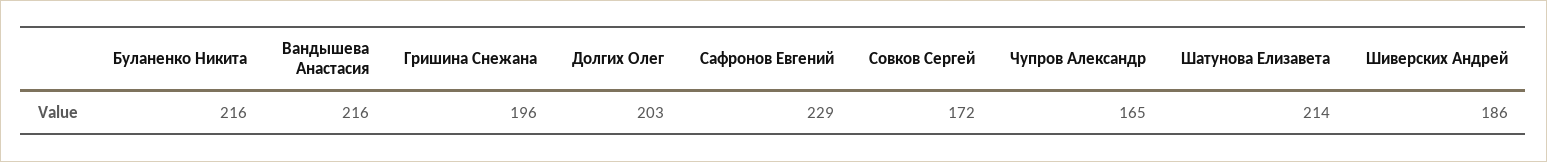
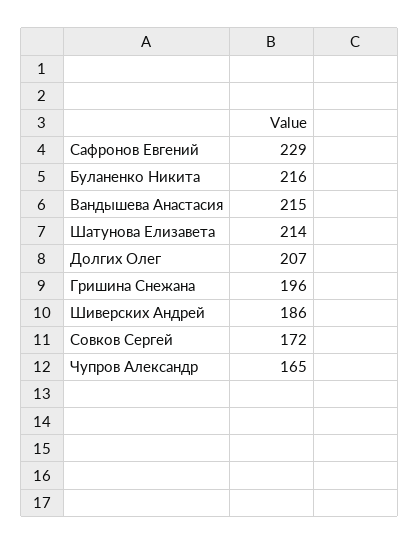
  {
    "Буланенко Никита": 216,
-   "Вандышева Анастасия": 216,
+   "Вандышева Анастасия": 215,
    "Гришина Снежана": 196,
-   "Долгих Олег": 203,
+   "Долгих Олег": 207,
    "Сафронов Евгений": 229,
    "Совков Сергей": 172,
    "Чупров Александр": 165,
    "Шатунова Елизавета": 214,
    "Шиверских Андрей": 186
  }

